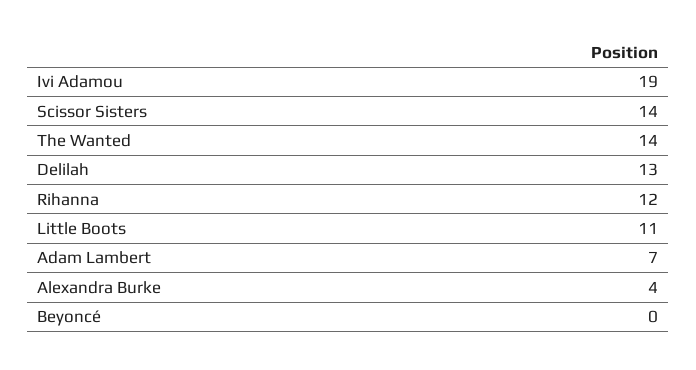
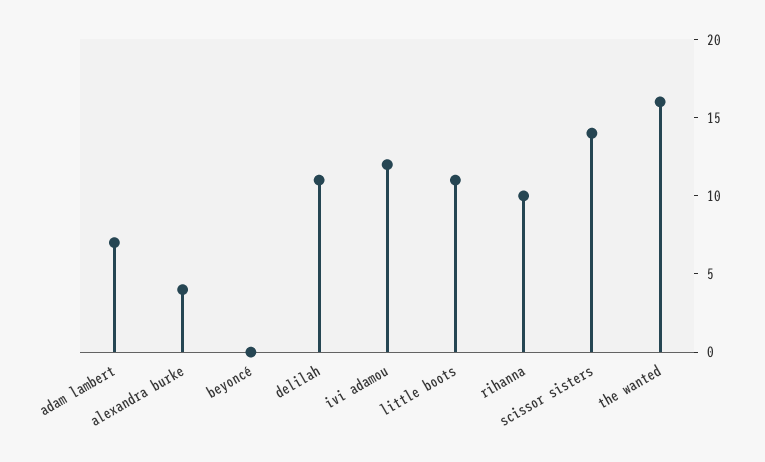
  {
-   "Ivi Adamou": 19,
+   "Ivi Adamou": 12,
    "Scissor Sisters": 14,
-   "The Wanted": 14,
+   "The Wanted": 16,
-   "Delilah": 13,
+   "Delilah": 11,
-   "Rihanna": 12,
+   "Rihanna": 10,
    "Little Boots": 11,
    "Adam Lambert": 7,
    "Alexandra Burke": 4,
    "Beyoncé": 0
  }

